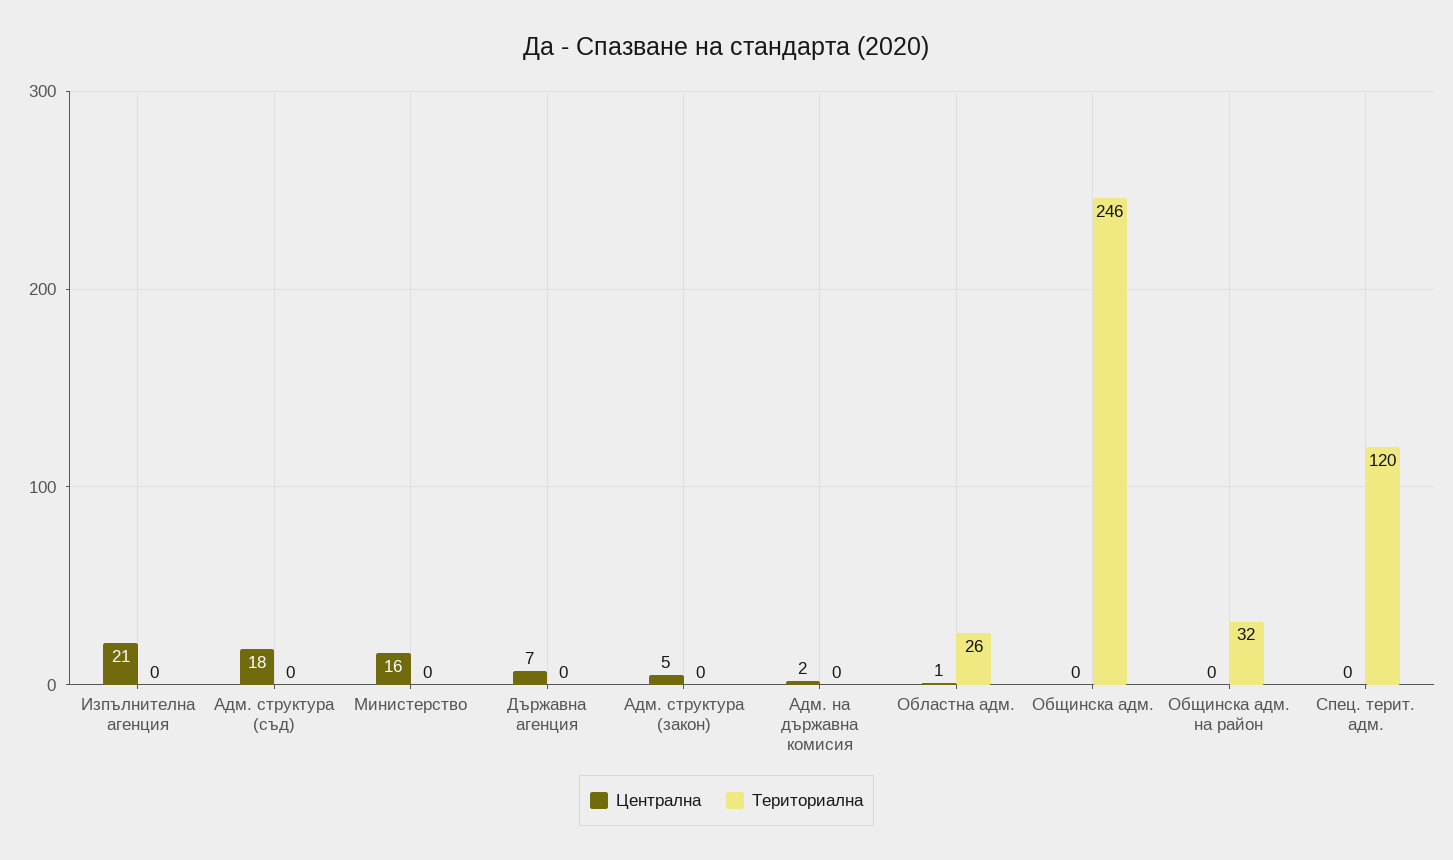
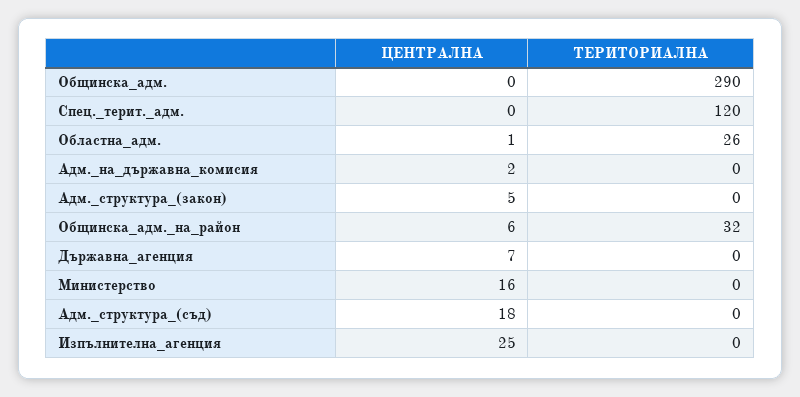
  {
    "Централна": {
-     "Изпълнителна агенция": 21,
+     "Изпълнителна агенция": 25,
      "Адм. структура (съд)": 18,
      "Министерство": 16,
      "Държавна агенция": 7,
      "Адм. структура (закон)": 5,
      "Адм. на държавна комисия": 2,
      "Областна адм.": 1,
      "Общинска адм.": 0,
-     "Общинска адм. на район": 0,
+     "Общинска адм. на район": 6,
      "Спец. терит. адм.": 0
    },
    "Териториална": {
      "Изпълнителна агенция": 0,
      "Адм. структура (съд)": 0,
      "Министерство": 0,
      "Държавна агенция": 0,
      "Адм. структура (закон)": 0,
      "Адм. на държавна комисия": 0,
      "Областна адм.": 26,
-     "Общинска адм.": 246,
+     "Общинска адм.": 290,
      "Общинска адм. на район": 32,
      "Спец. терит. адм.": 120
    }
  }

